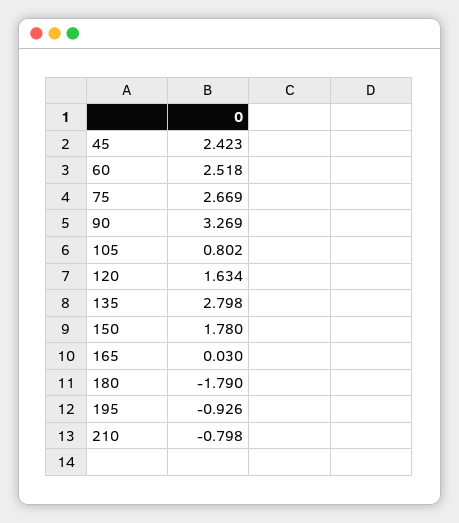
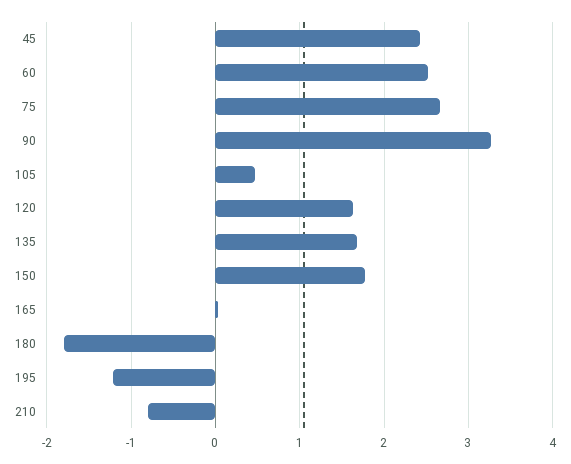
  {
    "45": 2.423,
    "60": 2.518,
    "75": 2.669,
    "90": 3.269,
-   "105": 0.802,
+   "105": 0.5,
    "120": 1.634,
-   "135": 2.798,
+   "135": 1.7,
    "150": 1.78,
    "165": 0.03,
    "180": -1.79,
-   "195": -0.926,
+   "195": -1.2,
    "210": -0.798
  }

